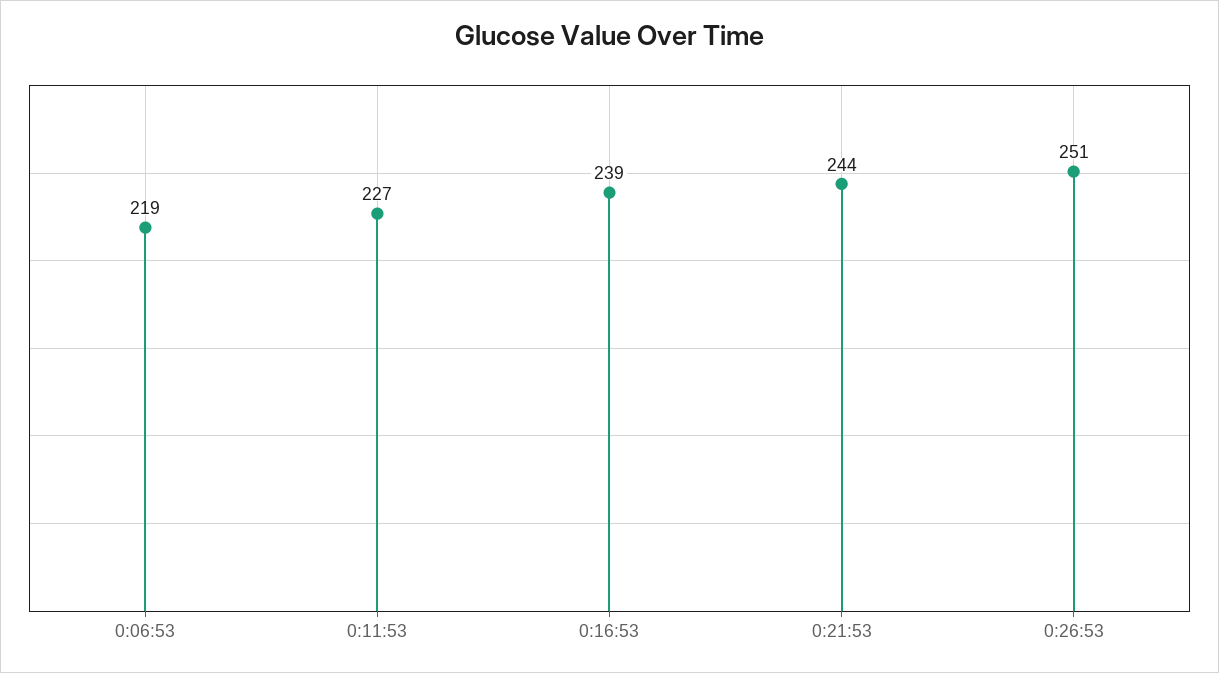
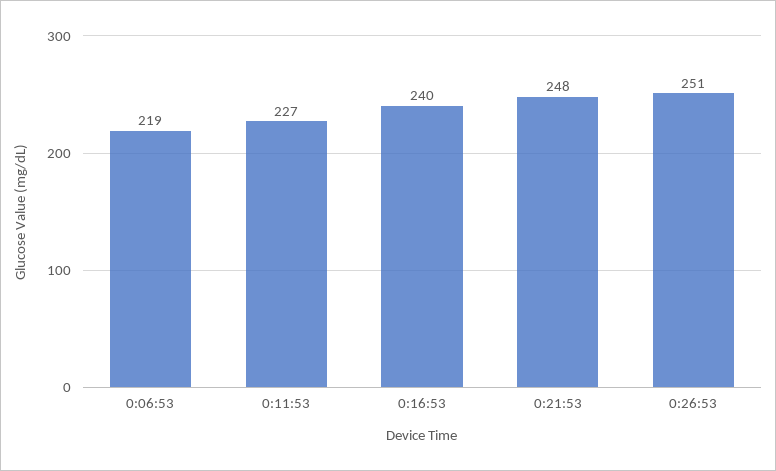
  {
    "0:06:53": 219,
    "0:11:53": 227,
-   "0:16:53": 239,
+   "0:16:53": 240,
-   "0:21:53": 244,
+   "0:21:53": 248,
    "0:26:53": 251
  }

